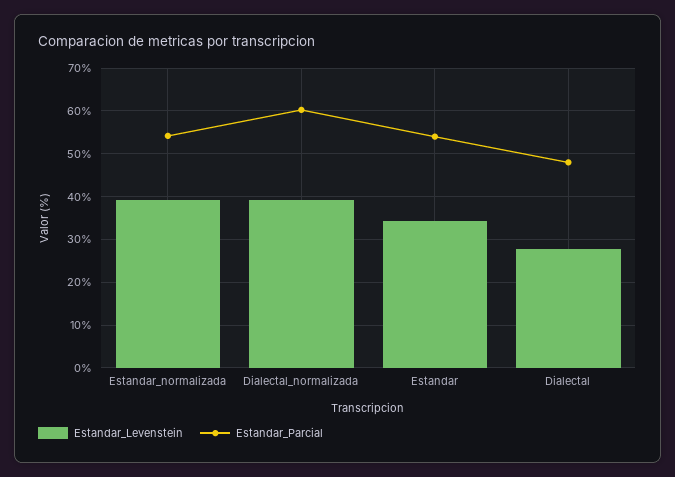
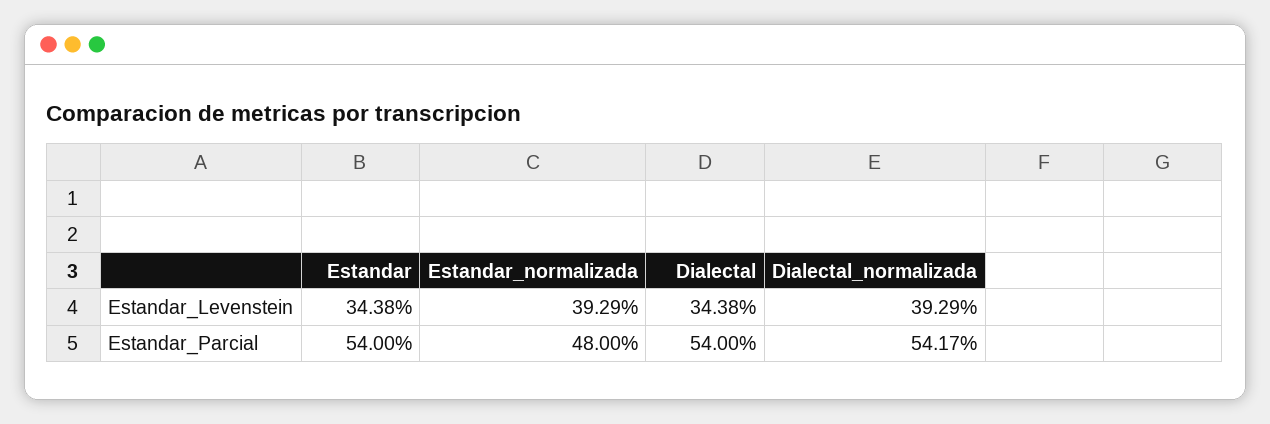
  {
    "Estandar_Levenstein": {
      "Estandar_normalizada": 39.29,
      "Dialectal_normalizada": 39.29,
      "Estandar": 34.38,
-     "Dialectal": 28
+     "Dialectal": 34.38
    },
    "Estandar_Parcial": {
-     "Estandar_normalizada": 54,
+     "Estandar_normalizada": 48,
-     "Dialectal_normalizada": 60,
+     "Dialectal_normalizada": 54.17,
      "Estandar": 54,
-     "Dialectal": 48
+     "Dialectal": 54
    }
  }

